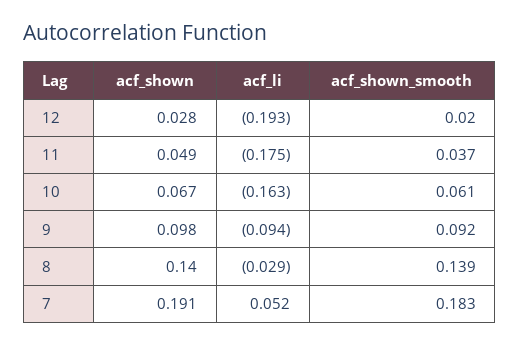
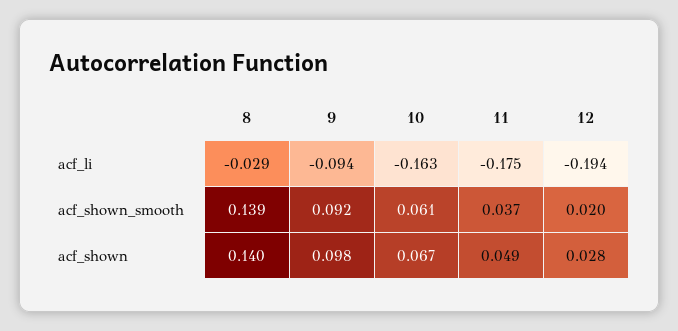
  {
    "acf_shown": {
      "12": 0.028,
      "11": 0.049,
      "10": 0.067,
      "9": 0.098,
-     "8": 0.14,
+     "8": 0.14
-     "7": 0.191
    },
    "acf_li": {
-     "12": -0.193,
+     "12": -0.194,
      "11": -0.175,
      "10": -0.163,
      "9": -0.094,
-     "8": -0.029,
+     "8": -0.029
-     "7": 0.052
    },
    "acf_shown_smooth": {
      "12": 0.02,
      "11": 0.037,
      "10": 0.061,
      "9": 0.092,
-     "8": 0.139,
+     "8": 0.139
-     "7": 0.183
    }
  }

